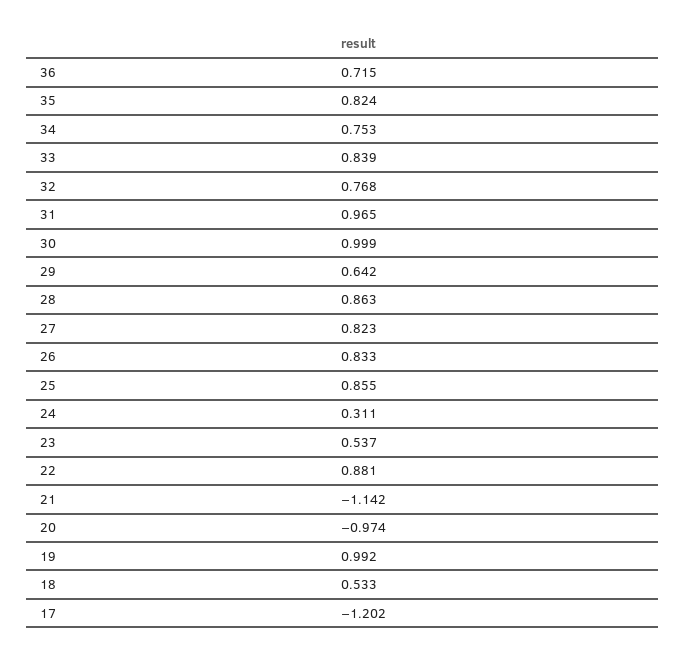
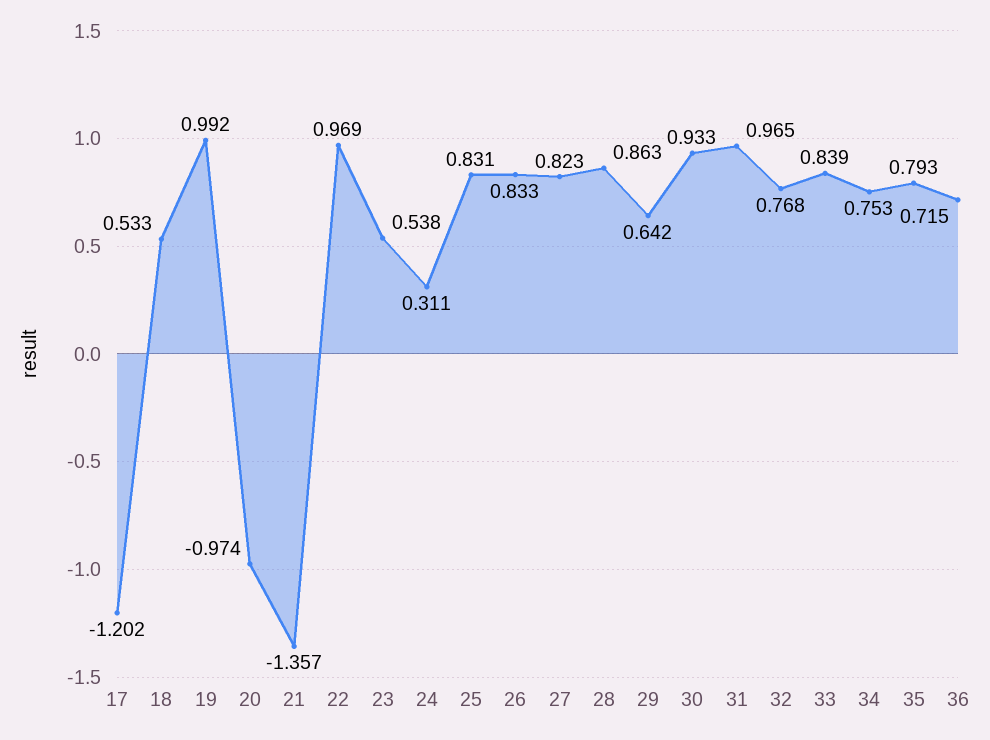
  {
    "36": 0.715,
-   "35": 0.824,
+   "35": 0.793,
    "34": 0.753,
    "33": 0.839,
    "32": 0.768,
    "31": 0.965,
-   "30": 0.999,
+   "30": 0.933,
    "29": 0.642,
    "28": 0.863,
    "27": 0.823,
    "26": 0.833,
-   "25": 0.855,
+   "25": 0.831,
    "24": 0.311,
-   "23": 0.537,
+   "23": 0.538,
-   "22": 0.881,
+   "22": 0.969,
-   "21": -1.142,
+   "21": -1.357,
    "20": -0.974,
    "19": 0.992,
    "18": 0.533,
    "17": -1.202
  }

